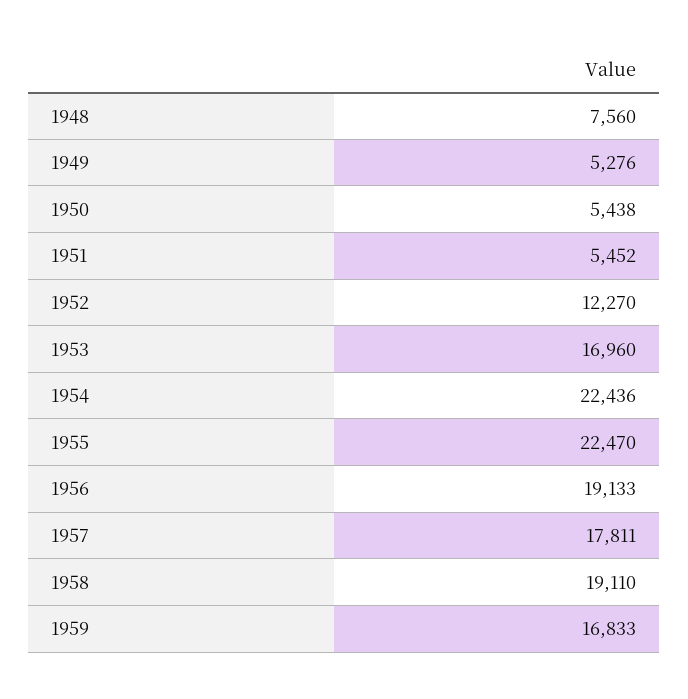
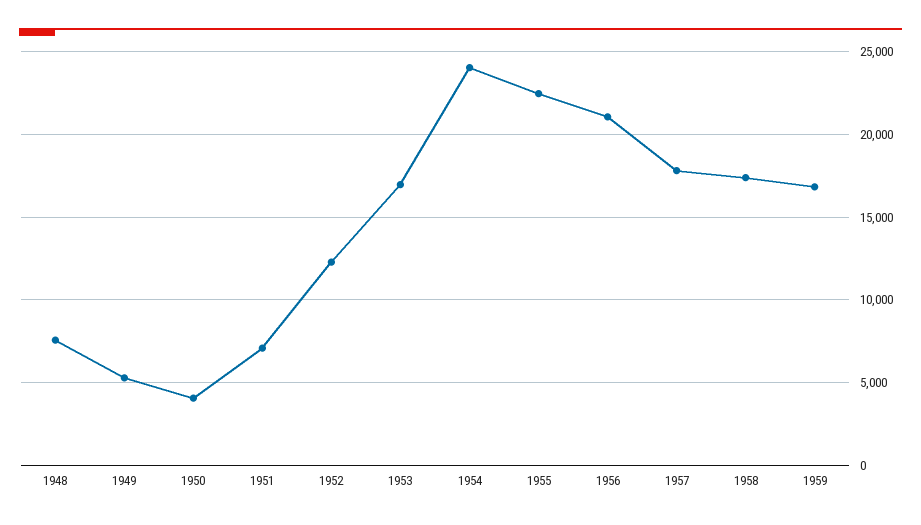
  {
    "1948": 7560,
    "1949": 5276,
-   "1950": 5438,
+   "1950": 4000,
-   "1951": 5452,
+   "1951": 7000,
    "1952": 12270,
    "1953": 16960,
-   "1954": 22436,
+   "1954": 24000,
    "1955": 22470,
-   "1956": 19133,
+   "1956": 21000,
    "1957": 17811,
-   "1958": 19110,
+   "1958": 17500,
    "1959": 16833
  }

